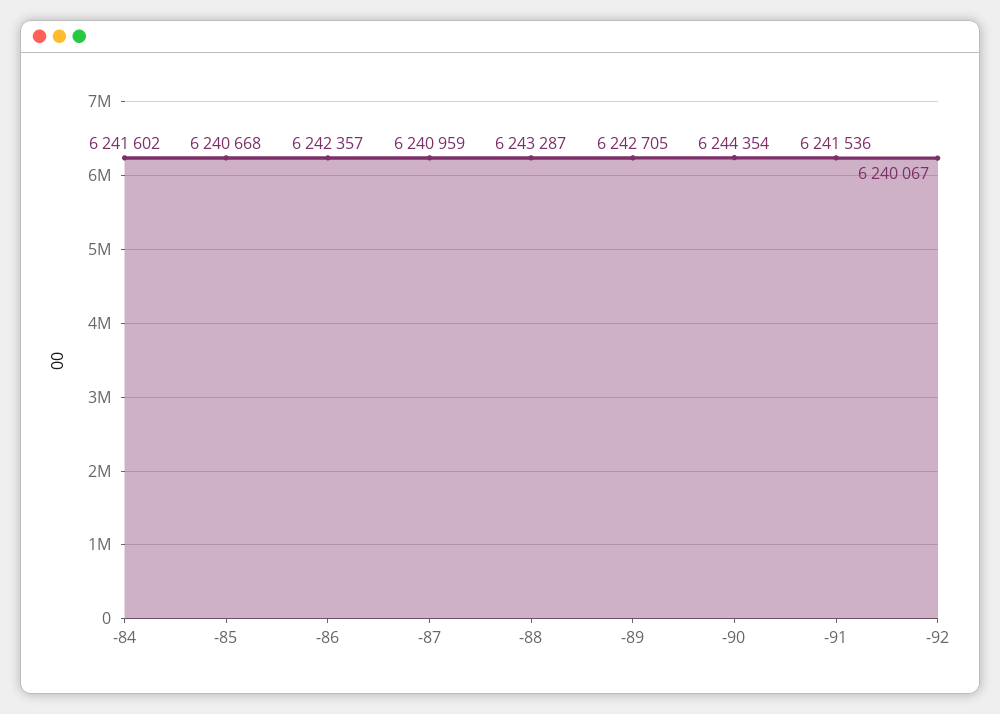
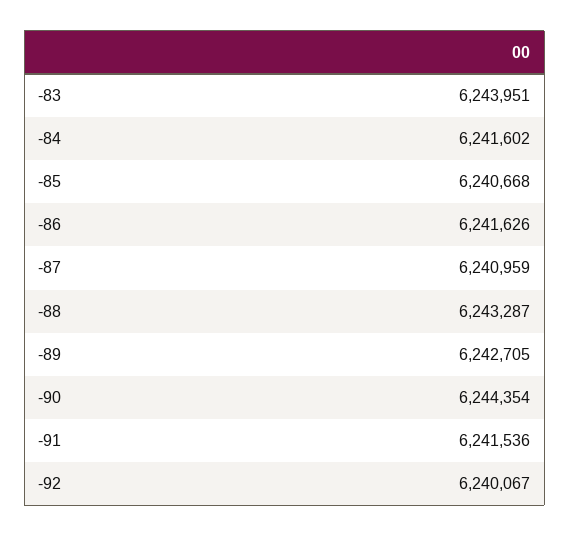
  {
    "-84": 6241602,
    "-85": 6240668,
-   "-86": 6242357,
+   "-86": 6241626,
    "-87": 6240959,
    "-88": 6243287,
    "-89": 6242705,
    "-90": 6244354,
    "-91": 6241536,
-   "-92": 6240067
+   "-92": 6240067,
+   "-83": 6243951
  }

